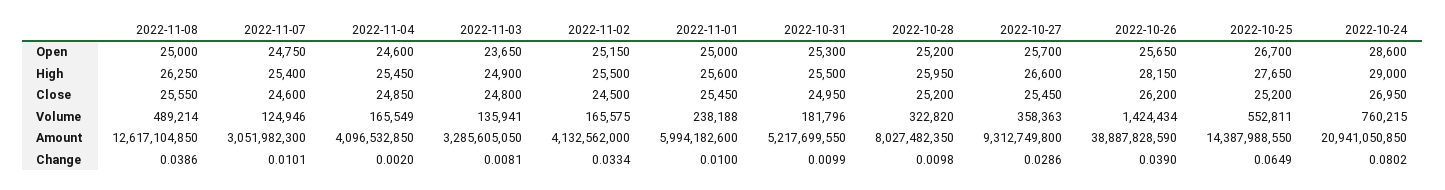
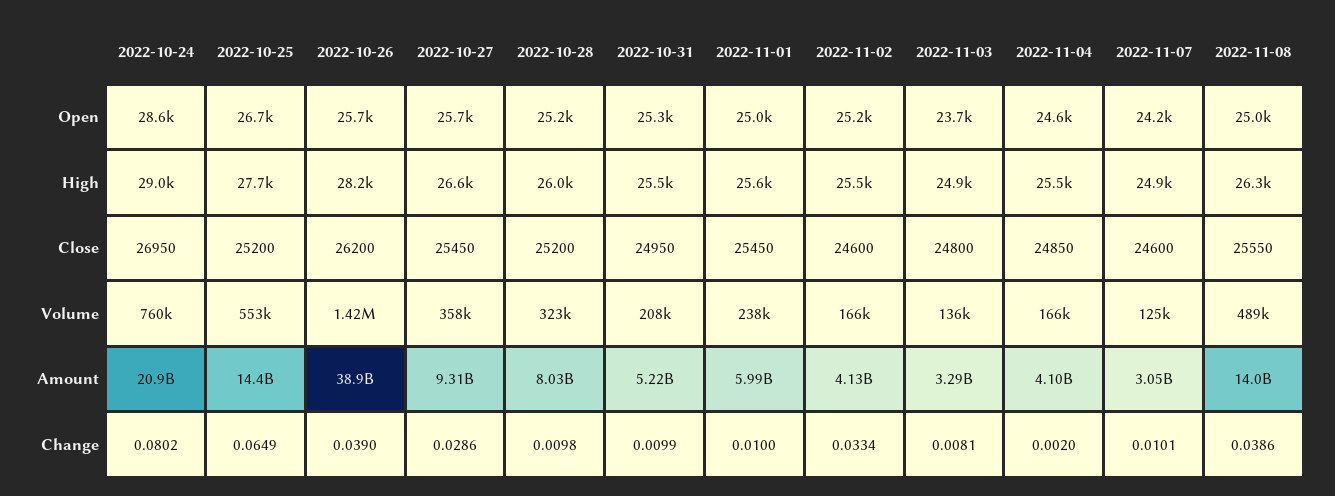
  {
    "2022-11-08": {
      "Open": 25000,
      "High": 26250,
      "Close": 25550,
      "Volume": 489214,
-     "Amount": 12617104850,
+     "Amount": 14000000000,
      "Change": 0.0386
    },
    "2022-11-07": {
-     "Open": 24750,
+     "Open": 24200,
-     "High": 25400,
+     "High": 24900,
      "Close": 24600,
      "Volume": 124946,
      "Amount": 3051982300,
      "Change": 0.0101
    },
    "2022-11-04": {
      "Open": 24600,
      "High": 25450,
      "Close": 24850,
      "Volume": 165549,
      "Amount": 4096532850,
      "Change": 0.002
    },
    "2022-11-03": {
      "Open": 23650,
      "High": 24900,
      "Close": 24800,
      "Volume": 135941,
      "Amount": 3285605050,
      "Change": 0.0081
    },
    "2022-11-02": {
      "Open": 25150,
      "High": 25500,
-     "Close": 24500,
+     "Close": 24600,
      "Volume": 165575,
      "Amount": 4132562000,
      "Change": 0.0334
    },
    "2022-11-01": {
      "Open": 25000,
      "High": 25600,
      "Close": 25450,
      "Volume": 238188,
      "Amount": 5994182600,
      "Change": 0.01
    },
    "2022-10-31": {
      "Open": 25300,
      "High": 25500,
      "Close": 24950,
-     "Volume": 181796,
+     "Volume": 208000,
      "Amount": 5217699550,
      "Change": 0.0099
    },
    "2022-10-28": {
      "Open": 25200,
      "High": 25950,
      "Close": 25200,
      "Volume": 322820,
      "Amount": 8027482350,
      "Change": 0.0098
    },
    "2022-10-27": {
      "Open": 25700,
      "High": 26600,
      "Close": 25450,
      "Volume": 358363,
      "Amount": 9312749800,
      "Change": 0.0286
    },
    "2022-10-26": {
      "Open": 25650,
      "High": 28150,
      "Close": 26200,
      "Volume": 1424434,
      "Amount": 38887828590,
      "Change": 0.039
    },
    "2022-10-25": {
      "Open": 26700,
      "High": 27650,
      "Close": 25200,
      "Volume": 552811,
      "Amount": 14387988550,
      "Change": 0.0649
    },
    "2022-10-24": {
      "Open": 28600,
      "High": 29000,
      "Close": 26950,
      "Volume": 760215,
      "Amount": 20941050850,
      "Change": 0.0802
    }
  }

